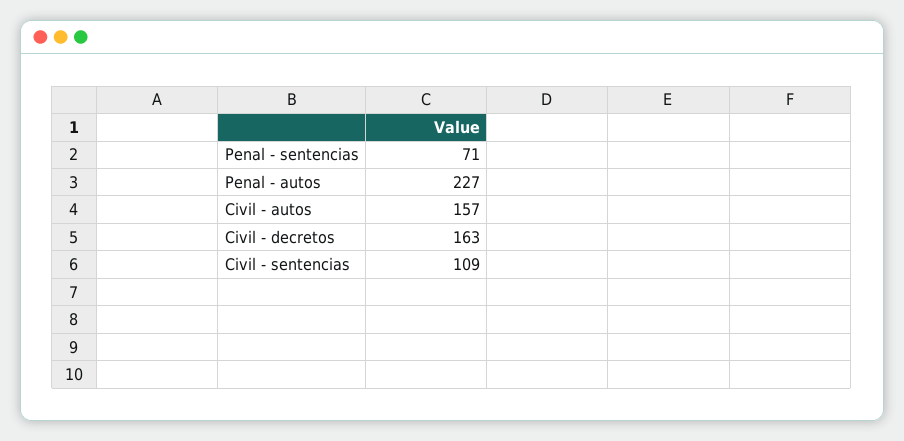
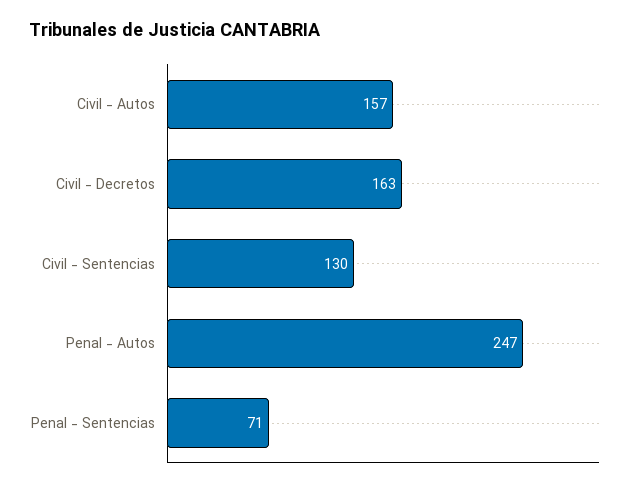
  {
    "Penal - sentencias": 71,
-   "Penal - autos": 227,
+   "Penal - autos": 247,
    "Civil - autos": 157,
    "Civil - decretos": 163,
-   "Civil - sentencias": 109
+   "Civil - sentencias": 130
  }

